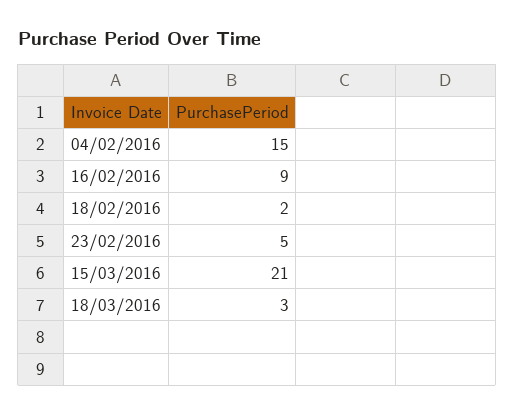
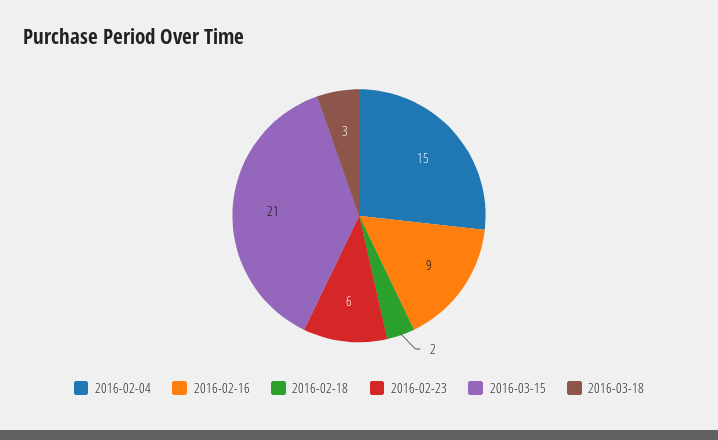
  {
    "04/02/2016": 15,
    "16/02/2016": 9,
    "18/02/2016": 2,
-   "23/02/2016": 5,
+   "23/02/2016": 6,
    "15/03/2016": 21,
    "18/03/2016": 3
  }

